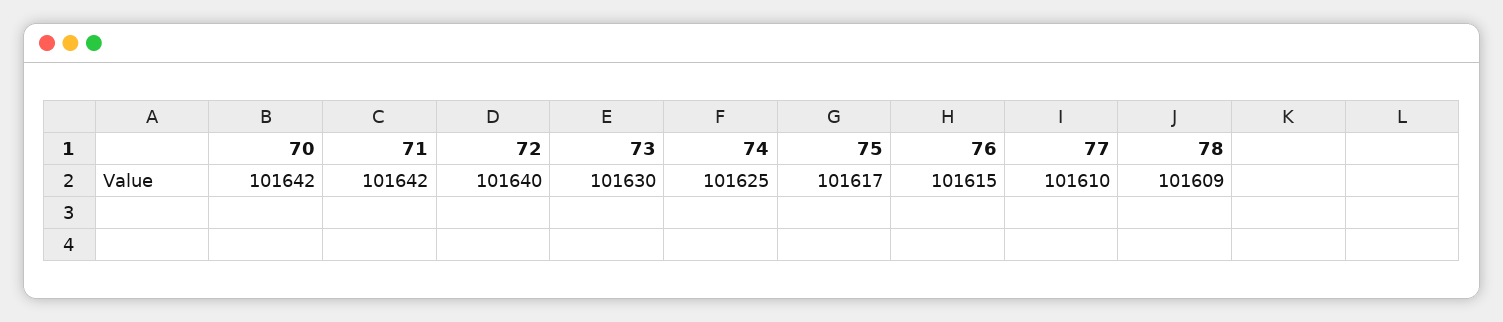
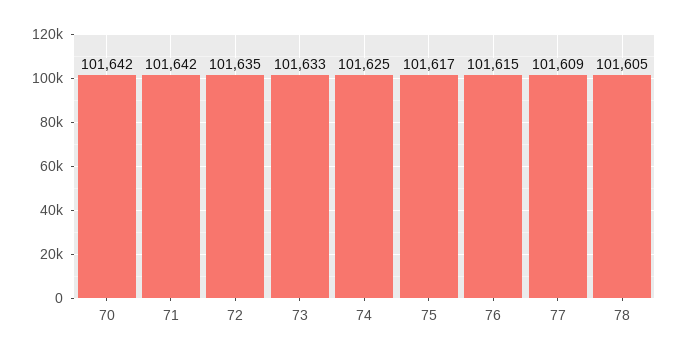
  {
    "70": 101642,
    "71": 101642,
-   "72": 101640,
+   "72": 101635,
-   "73": 101630,
+   "73": 101633,
    "74": 101625,
    "75": 101617,
    "76": 101615,
-   "77": 101610,
+   "77": 101609,
-   "78": 101609
+   "78": 101605
  }

